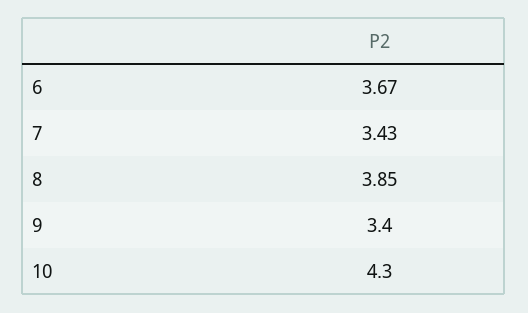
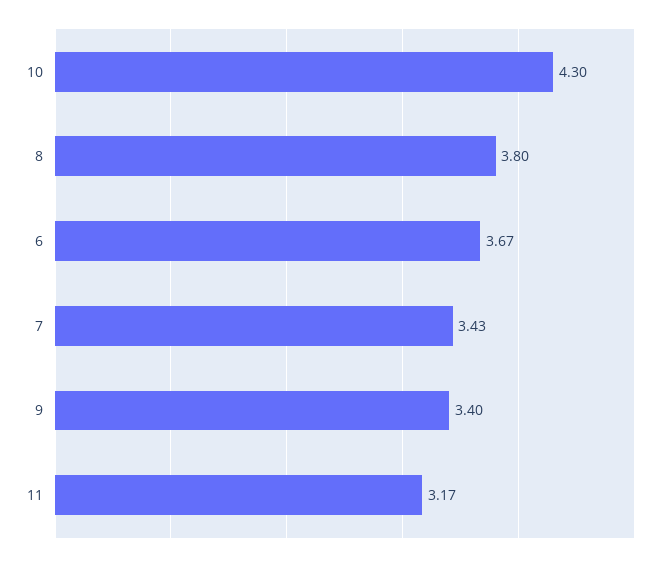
  {
    "6": 3.67,
    "7": 3.43,
-   "8": 3.85,
+   "8": 3.8,
    "9": 3.4,
-   "10": 4.3
+   "10": 4.3,
+   "11": 3.17
  }

